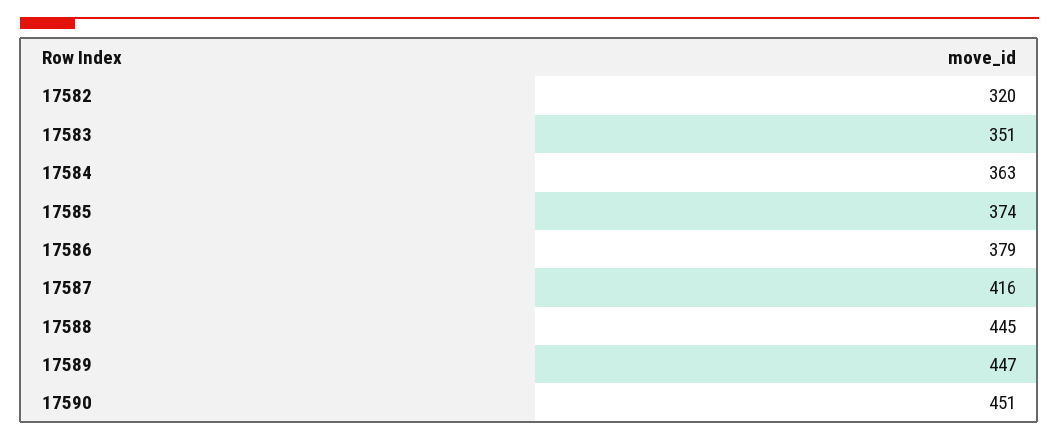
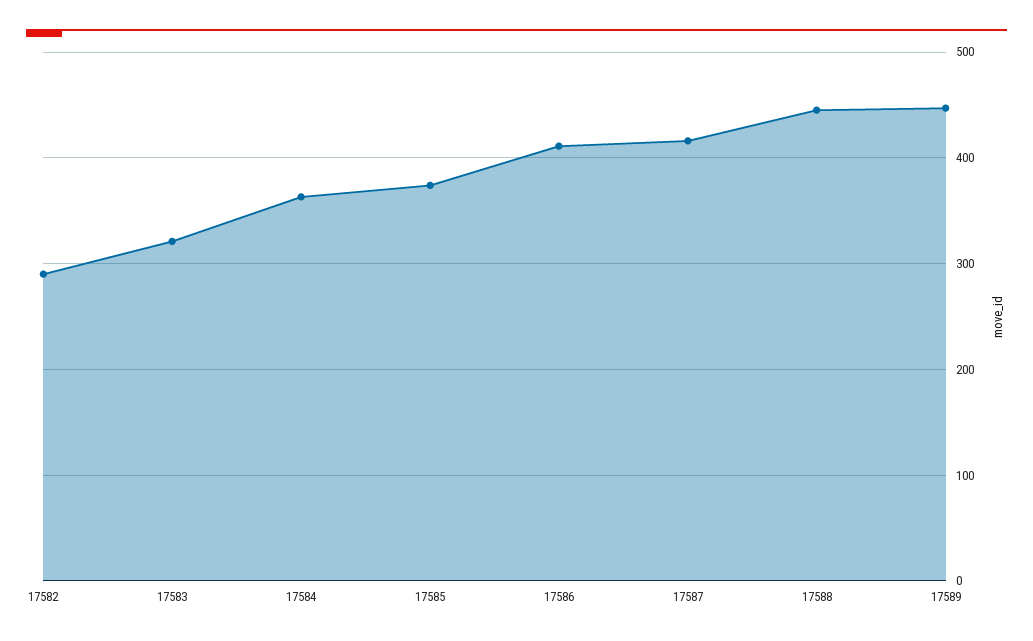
  {
-   "17582": 320,
+   "17582": 290,
-   "17583": 351,
+   "17583": 320,
    "17584": 363,
    "17585": 374,
-   "17586": 379,
+   "17586": 410,
    "17587": 416,
    "17588": 445,
-   "17589": 447,
+   "17589": 447
-   "17590": 451
  }

